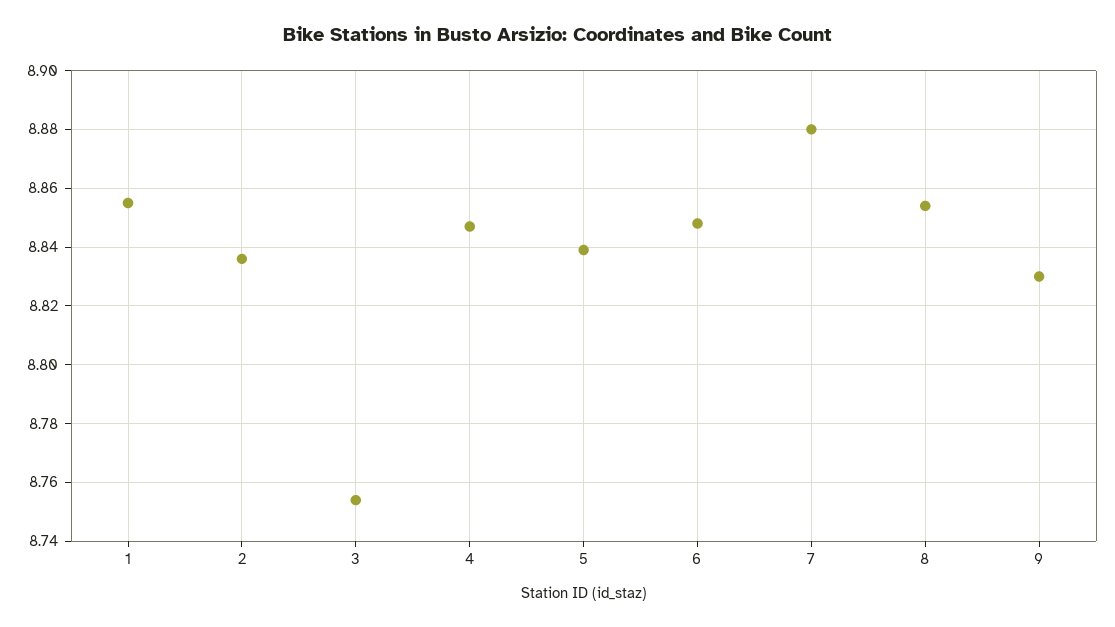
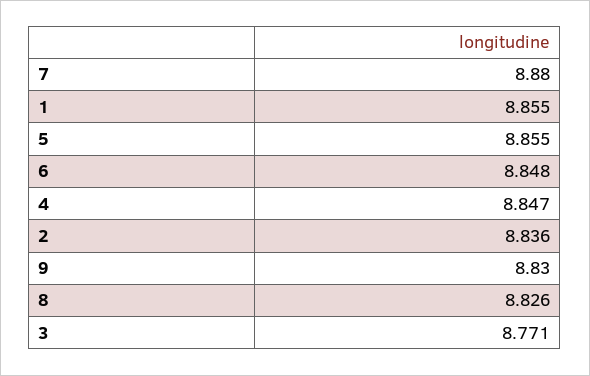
  {
    "1": 8.855,
    "2": 8.836,
-   "3": 8.755,
+   "3": 8.771,
    "4": 8.847,
-   "5": 8.84,
+   "5": 8.855,
    "6": 8.848,
    "7": 8.88,
-   "8": 8.855,
+   "8": 8.826,
    "9": 8.83
  }

